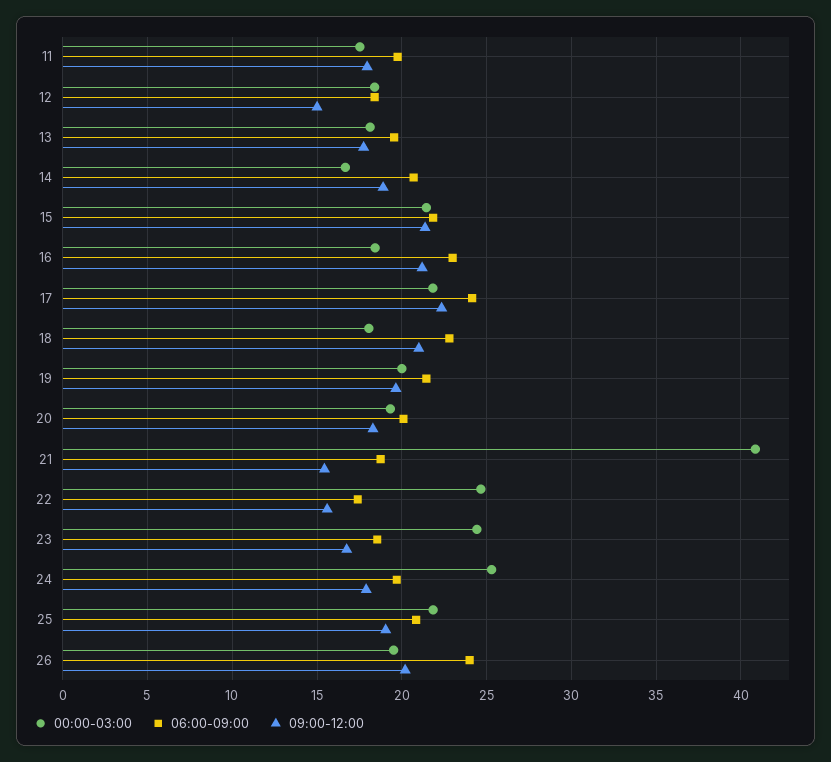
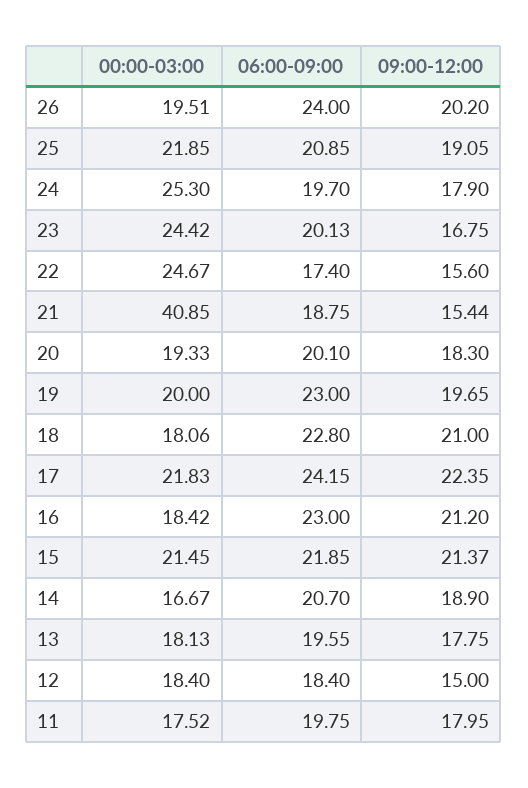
  {
    "00:00-03:00": {
      "11": 17.52,
      "12": 18.4,
      "13": 18.13,
      "14": 16.67,
      "15": 21.45,
      "16": 18.42,
      "17": 21.83,
      "18": 18.06,
      "19": 20,
      "20": 19.33,
      "21": 40.85,
      "22": 24.67,
      "23": 24.42,
      "24": 25.3,
      "25": 21.85,
      "26": 19.51
    },
    "06:00-09:00": {
      "11": 19.75,
      "12": 18.4,
      "13": 19.55,
      "14": 20.7,
      "15": 21.85,
      "16": 23,
      "17": 24.15,
      "18": 22.8,
-     "19": 21.5,
+     "19": 23,
      "20": 20.1,
      "21": 18.75,
      "22": 17.4,
-     "23": 18.5,
+     "23": 20.13,
      "24": 19.7,
      "25": 20.85,
      "26": 24
    },
    "09:00-12:00": {
      "11": 17.95,
      "12": 15,
      "13": 17.75,
      "14": 18.9,
      "15": 21.37,
      "16": 21.2,
      "17": 22.35,
      "18": 21,
      "19": 19.65,
      "20": 18.3,
      "21": 15.44,
      "22": 15.6,
      "23": 16.75,
      "24": 17.9,
      "25": 19.05,
      "26": 20.2
    }
  }

